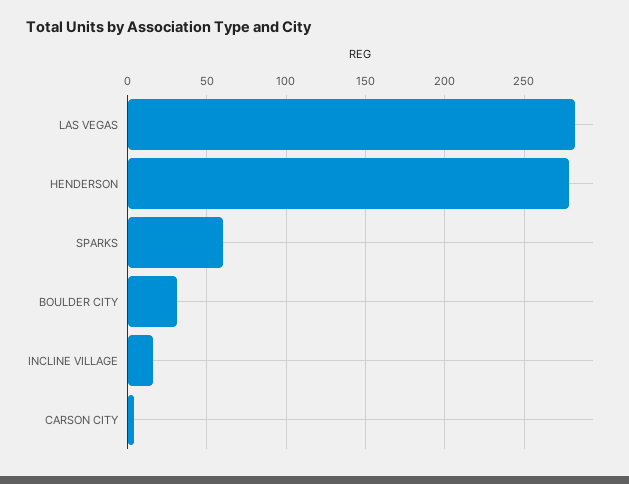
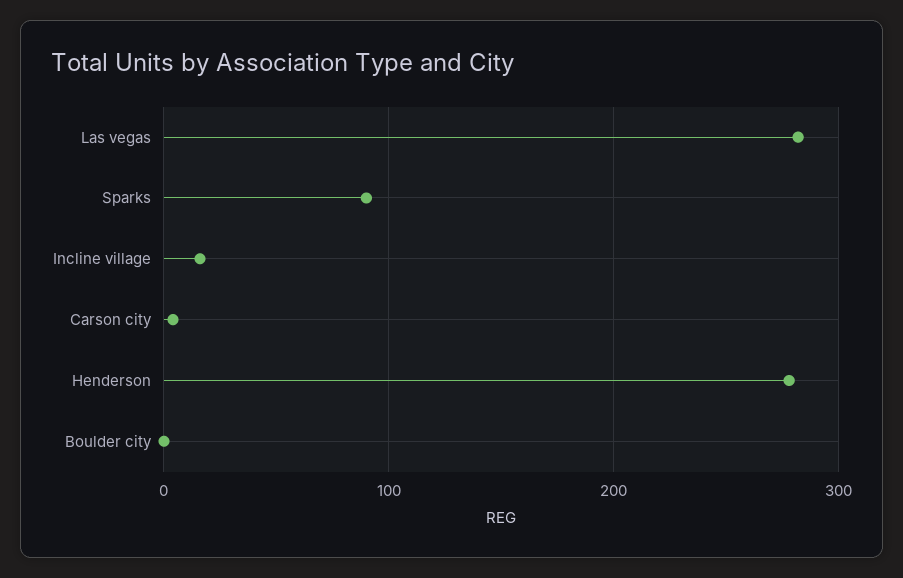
  {
    "LAS VEGAS": 280,
    "HENDERSON": 280,
-   "SPARKS": 60,
+   "SPARKS": 90,
-   "BOULDER CITY": 30,
+   "BOULDER CITY": 0,
    "INCLINE VILLAGE": 15,
    "CARSON CITY": 5
  }

